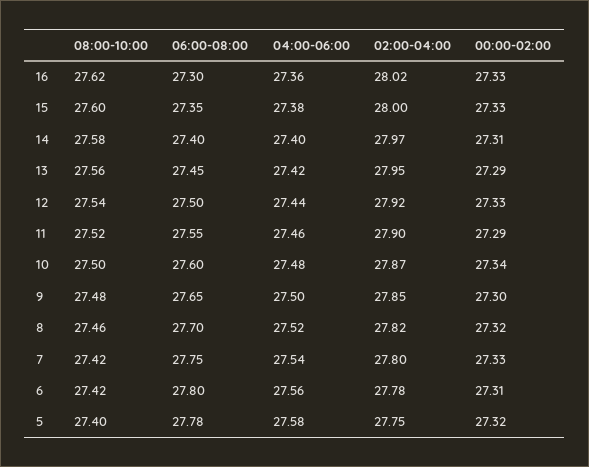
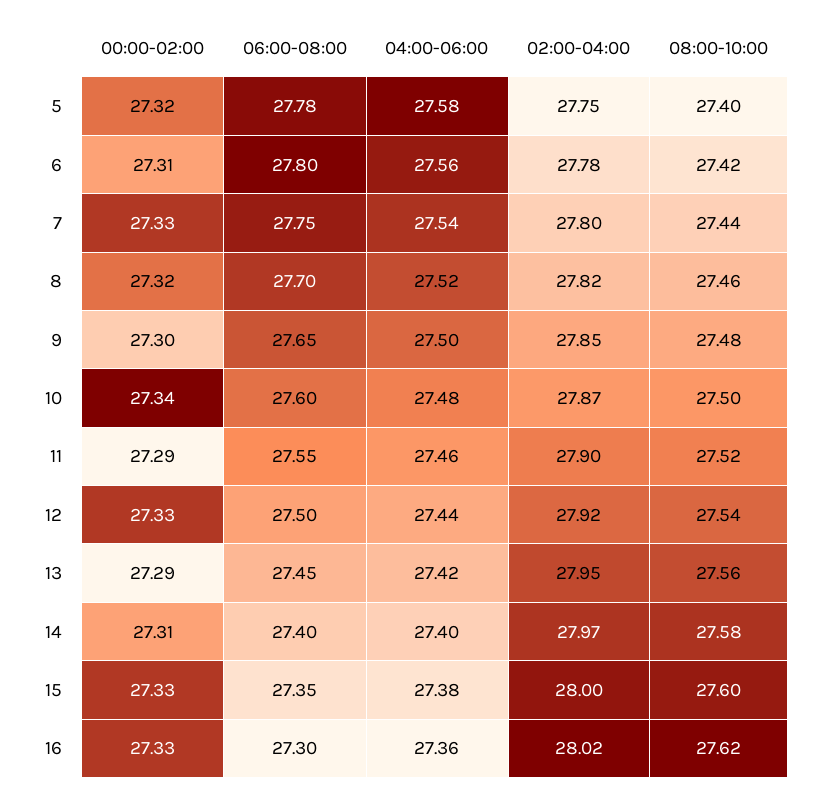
  {
    "08:00-10:00": {
      "16": 27.62,
      "15": 27.6,
      "14": 27.58,
      "13": 27.56,
      "12": 27.54,
      "11": 27.52,
      "10": 27.5,
      "9": 27.48,
      "8": 27.46,
-     "7": 27.42,
+     "7": 27.44,
      "6": 27.42,
      "5": 27.4
    },
    "06:00-08:00": {
      "16": 27.3,
      "15": 27.35,
      "14": 27.4,
      "13": 27.45,
      "12": 27.5,
      "11": 27.55,
      "10": 27.6,
      "9": 27.65,
      "8": 27.7,
      "7": 27.75,
      "6": 27.8,
      "5": 27.78
    },
    "04:00-06:00": {
      "16": 27.36,
      "15": 27.38,
      "14": 27.4,
      "13": 27.42,
      "12": 27.44,
      "11": 27.46,
      "10": 27.48,
      "9": 27.5,
      "8": 27.52,
      "7": 27.54,
      "6": 27.56,
      "5": 27.58
    },
    "02:00-04:00": {
      "16": 28.02,
      "15": 28,
      "14": 27.97,
      "13": 27.95,
      "12": 27.92,
      "11": 27.9,
      "10": 27.87,
      "9": 27.85,
      "8": 27.82,
      "7": 27.8,
      "6": 27.78,
      "5": 27.75
    },
    "00:00-02:00": {
      "16": 27.33,
      "15": 27.33,
      "14": 27.31,
      "13": 27.29,
      "12": 27.33,
      "11": 27.29,
      "10": 27.34,
      "9": 27.3,
      "8": 27.32,
      "7": 27.33,
      "6": 27.31,
      "5": 27.32
    }
  }

